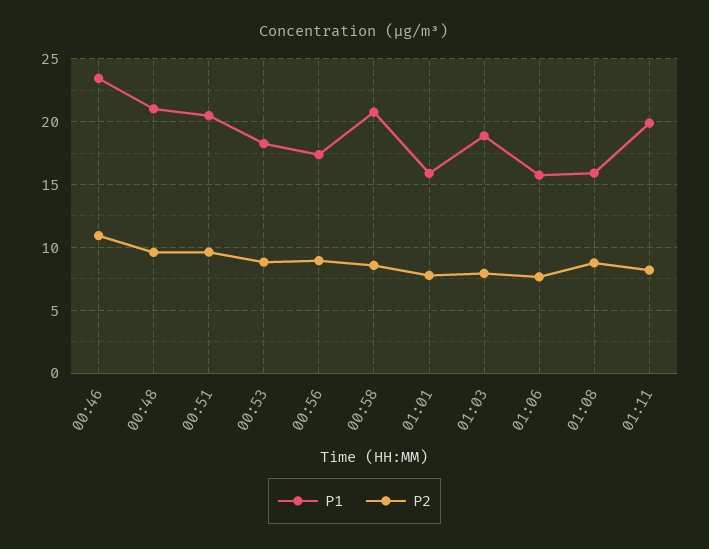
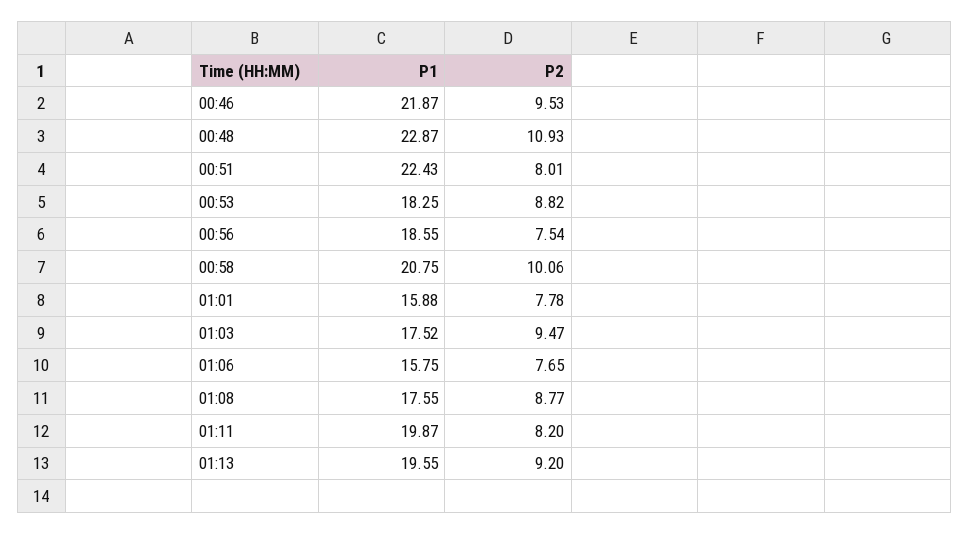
  {
    "P1": {
-     "00:46": 23.5,
+     "00:46": 21.87,
-     "00:48": 21,
+     "00:48": 22.87,
-     "00:51": 20.5,
+     "00:51": 22.43,
      "00:53": 18.25,
-     "00:56": 17.5,
+     "00:56": 18.55,
      "00:58": 20.75,
      "01:01": 15.88,
-     "01:03": 19,
+     "01:03": 17.52,
      "01:06": 15.75,
-     "01:08": 16,
+     "01:08": 17.55,
-     "01:11": 19.87
+     "01:11": 19.87,
+     "01:13": 19.55
    },
    "P2": {
-     "00:46": 11,
+     "00:46": 9.53,
-     "00:48": 9.5,
+     "00:48": 10.93,
-     "00:51": 9.5,
+     "00:51": 8.01,
      "00:53": 8.82,
-     "00:56": 9,
+     "00:56": 7.54,
-     "00:58": 8.5,
+     "00:58": 10.06,
      "01:01": 7.78,
-     "01:03": 8,
+     "01:03": 9.47,
      "01:06": 7.65,
      "01:08": 8.77,
-     "01:11": 8.2
+     "01:11": 8.2,
+     "01:13": 9.2
    }
  }

